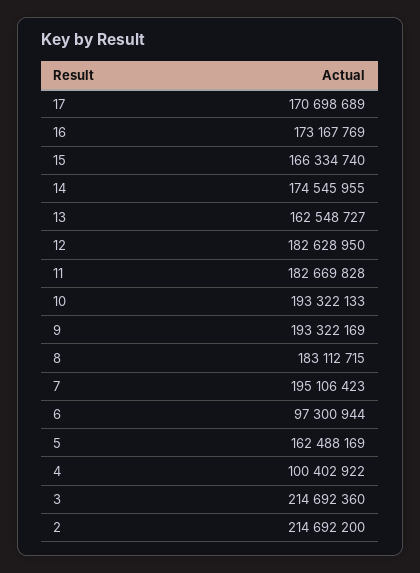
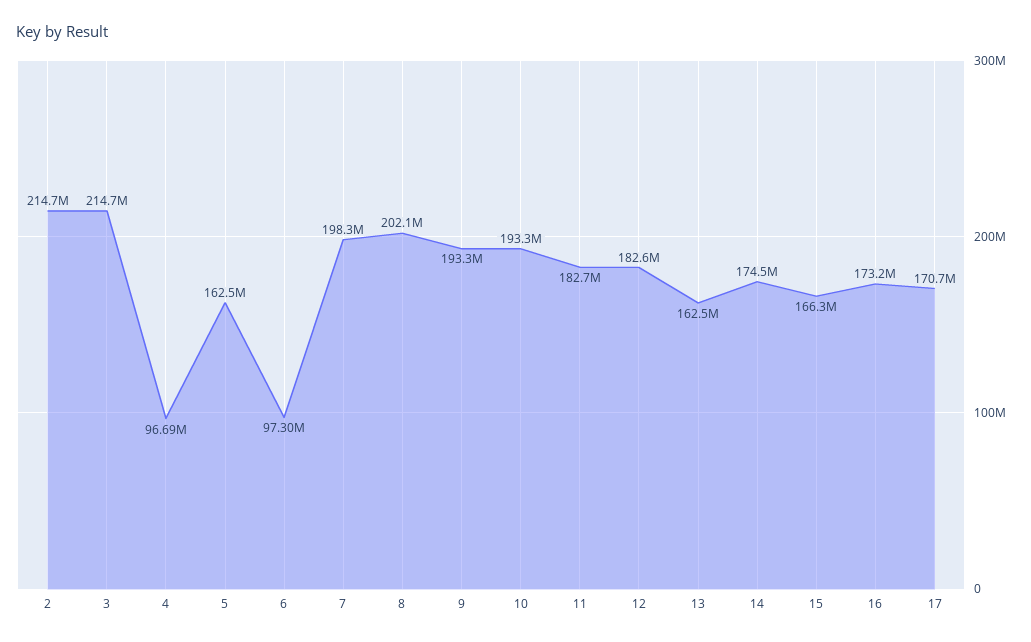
  {
    "17": 170698689,
    "16": 173167769,
    "15": 166334740,
    "14": 174545955,
    "13": 162548727,
    "12": 182628950,
    "11": 182669828,
    "10": 193322133,
    "9": 193322169,
-   "8": 183112715,
+   "8": 202100000,
-   "7": 195106423,
+   "7": 198300000,
    "6": 97300944,
    "5": 162488169,
-   "4": 100402922,
+   "4": 96690000,
    "3": 214692360,
    "2": 214692200
  }

